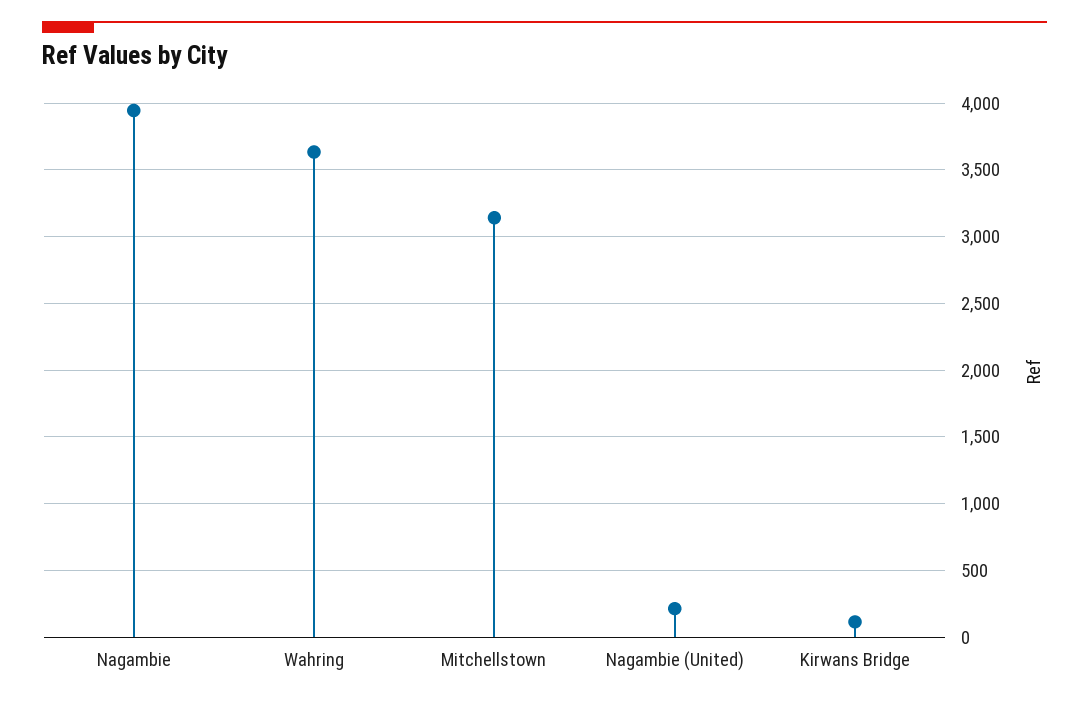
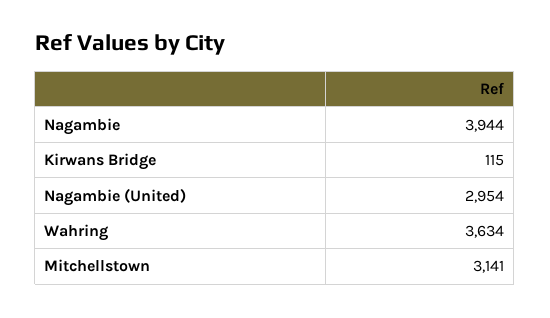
  {
    "Nagambie": 3944,
    "Wahring": 3634,
    "Mitchellstown": 3141,
-   "Nagambie (United)": 200,
+   "Nagambie (United)": 2954,
    "Kirwans Bridge": 115
  }

